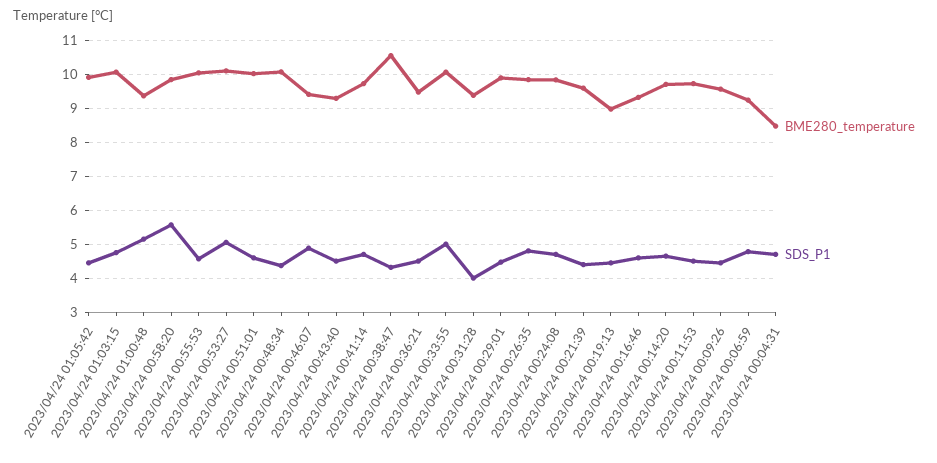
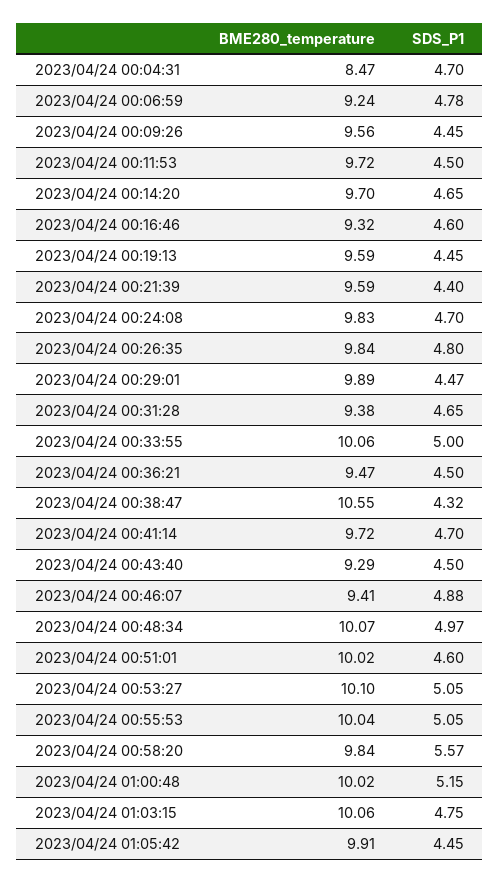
  {
    "BME280_temperature": {
      "2023/04/24 01:05:42": 9.91,
      "2023/04/24 01:03:15": 10.06,
-     "2023/04/24 01:00:48": 9.4,
+     "2023/04/24 01:00:48": 10.02,
      "2023/04/24 00:58:20": 9.84,
      "2023/04/24 00:55:53": 10.04,
      "2023/04/24 00:53:27": 10.1,
      "2023/04/24 00:51:01": 10.02,
      "2023/04/24 00:48:34": 10.07,
      "2023/04/24 00:46:07": 9.41,
      "2023/04/24 00:43:40": 9.29,
      "2023/04/24 00:41:14": 9.72,
      "2023/04/24 00:38:47": 10.55,
      "2023/04/24 00:36:21": 9.47,
      "2023/04/24 00:33:55": 10.06,
      "2023/04/24 00:31:28": 9.38,
      "2023/04/24 00:29:01": 9.89,
      "2023/04/24 00:26:35": 9.84,
      "2023/04/24 00:24:08": 9.83,
      "2023/04/24 00:21:39": 9.59,
-     "2023/04/24 00:19:13": 9,
+     "2023/04/24 00:19:13": 9.59,
      "2023/04/24 00:16:46": 9.32,
      "2023/04/24 00:14:20": 9.7,
      "2023/04/24 00:11:53": 9.72,
      "2023/04/24 00:09:26": 9.56,
      "2023/04/24 00:06:59": 9.24,
      "2023/04/24 00:04:31": 8.47
    },
    "SDS_P1": {
      "2023/04/24 01:05:42": 4.45,
      "2023/04/24 01:03:15": 4.75,
      "2023/04/24 01:00:48": 5.15,
      "2023/04/24 00:58:20": 5.57,
-     "2023/04/24 00:55:53": 4.6,
+     "2023/04/24 00:55:53": 5.05,
      "2023/04/24 00:53:27": 5.05,
      "2023/04/24 00:51:01": 4.6,
-     "2023/04/24 00:48:34": 4.4,
+     "2023/04/24 00:48:34": 4.97,
      "2023/04/24 00:46:07": 4.88,
      "2023/04/24 00:43:40": 4.5,
      "2023/04/24 00:41:14": 4.7,
      "2023/04/24 00:38:47": 4.32,
      "2023/04/24 00:36:21": 4.5,
      "2023/04/24 00:33:55": 5,
-     "2023/04/24 00:31:28": 4,
+     "2023/04/24 00:31:28": 4.65,
      "2023/04/24 00:29:01": 4.47,
      "2023/04/24 00:26:35": 4.8,
      "2023/04/24 00:24:08": 4.7,
      "2023/04/24 00:21:39": 4.4,
      "2023/04/24 00:19:13": 4.45,
      "2023/04/24 00:16:46": 4.6,
      "2023/04/24 00:14:20": 4.65,
      "2023/04/24 00:11:53": 4.5,
      "2023/04/24 00:09:26": 4.45,
      "2023/04/24 00:06:59": 4.78,
      "2023/04/24 00:04:31": 4.7
    }
  }

